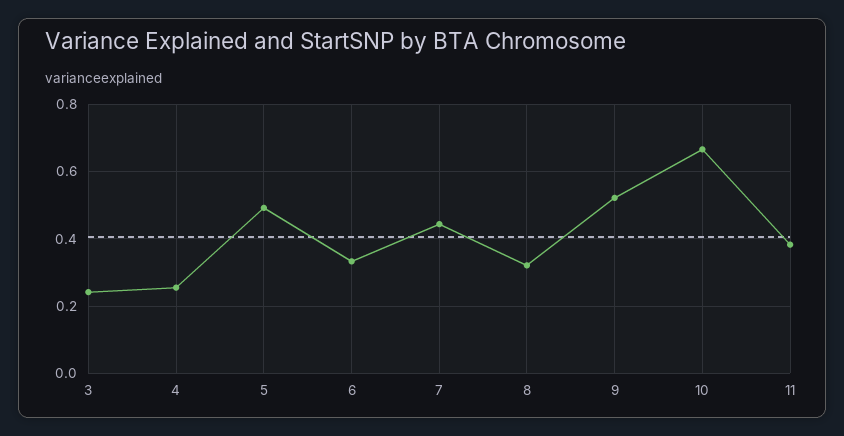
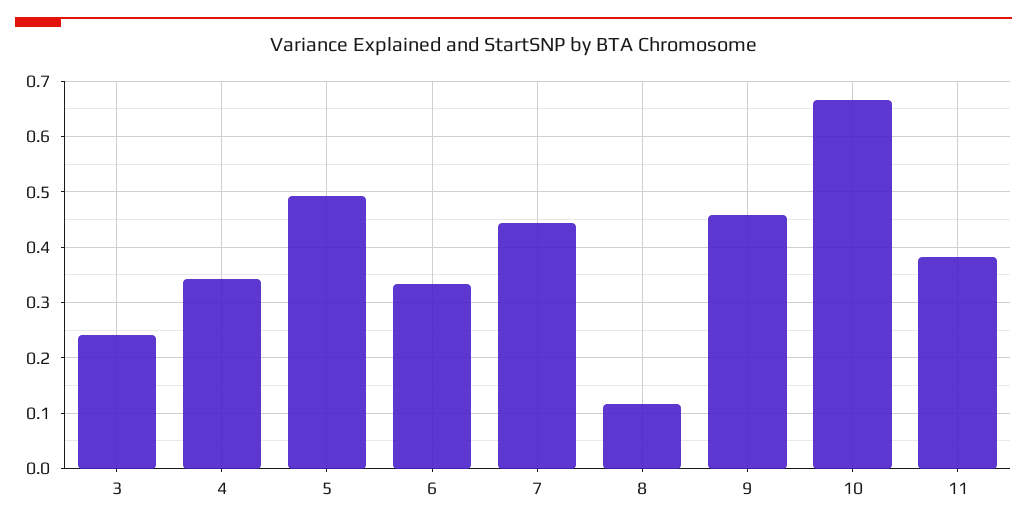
  {
    "3": 0.24,
-   "4": 0.26,
+   "4": 0.34,
    "5": 0.5,
    "6": 0.34,
    "7": 0.44,
-   "8": 0.32,
+   "8": 0.12,
-   "9": 0.52,
+   "9": 0.46,
    "10": 0.66,
    "11": 0.38
  }

